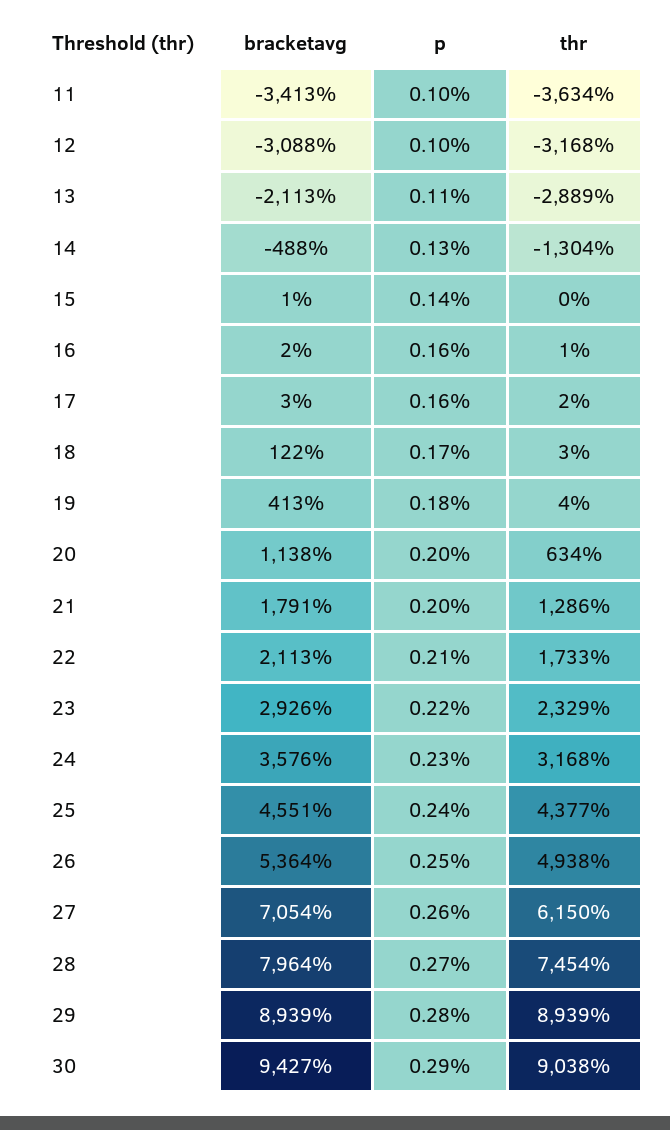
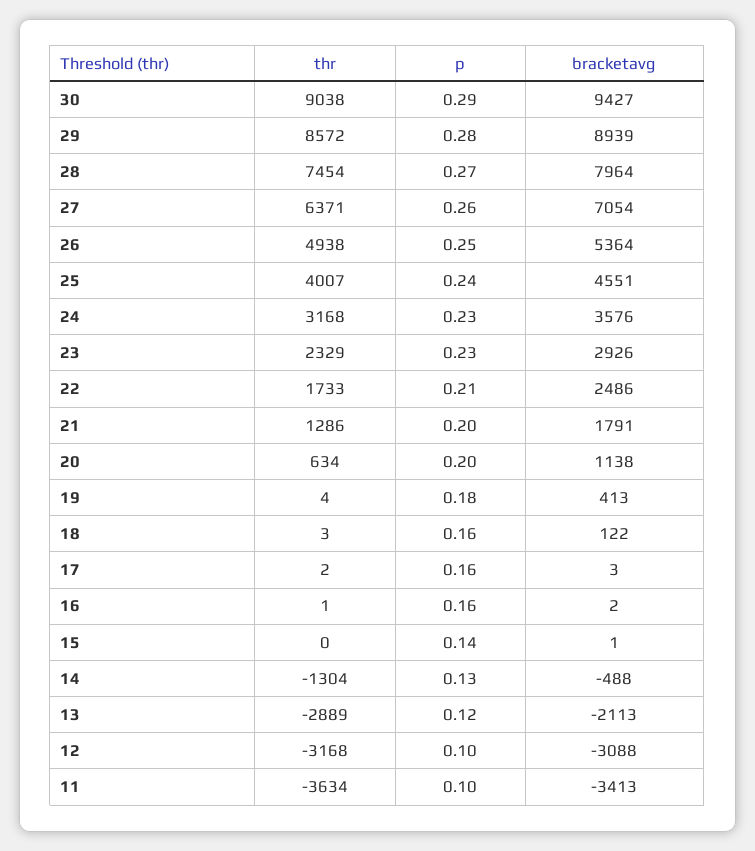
  {
    "bracketavg": {
      "11": -3413,
      "12": -3088,
      "13": -2113,
      "14": -488,
      "15": 1,
      "16": 2,
      "17": 3,
      "18": 122,
      "19": 413,
      "20": 1138,
      "21": 1791,
-     "22": 2113,
+     "22": 2486,
      "23": 2926,
      "24": 3576,
      "25": 4551,
      "26": 5364,
      "27": 7054,
      "28": 7964,
      "29": 8939,
      "30": 9427
    },
    "p": {
      "11": 0.1,
      "12": 0.1,
-     "13": 0.11,
+     "13": 0.12,
      "14": 0.13,
      "15": 0.14,
      "16": 0.16,
      "17": 0.16,
-     "18": 0.17,
+     "18": 0.16,
      "19": 0.18,
      "20": 0.2,
      "21": 0.2,
      "22": 0.21,
-     "23": 0.22,
+     "23": 0.23,
      "24": 0.23,
      "25": 0.24,
      "26": 0.25,
      "27": 0.26,
      "28": 0.27,
      "29": 0.28,
      "30": 0.29
    },
    "thr": {
      "11": -3634,
      "12": -3168,
      "13": -2889,
      "14": -1304,
      "15": 0,
      "16": 1,
      "17": 2,
      "18": 3,
      "19": 4,
      "20": 634,
      "21": 1286,
      "22": 1733,
      "23": 2329,
      "24": 3168,
-     "25": 4377,
+     "25": 4007,
      "26": 4938,
-     "27": 6150,
+     "27": 6371,
      "28": 7454,
-     "29": 8939,
+     "29": 8572,
      "30": 9038
    }
  }

